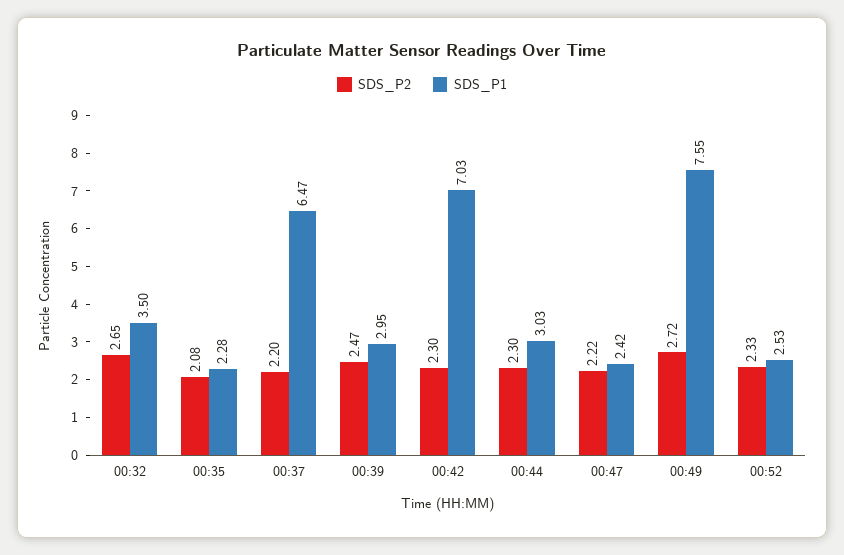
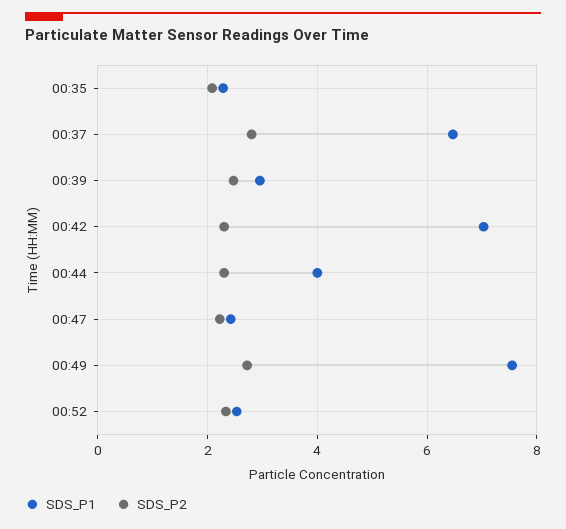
  {
    "SDS_P2": {
-     "00:32": 2.65,
      "00:35": 2.08,
-     "00:37": 2.2,
+     "00:37": 2.8,
      "00:39": 2.47,
      "00:42": 2.3,
      "00:44": 2.3,
      "00:47": 2.22,
      "00:49": 2.72,
      "00:52": 2.33
    },
    "SDS_P1": {
-     "00:32": 3.5,
      "00:35": 2.28,
      "00:37": 6.47,
      "00:39": 2.95,
      "00:42": 7.03,
-     "00:44": 3.03,
+     "00:44": 4,
      "00:47": 2.42,
      "00:49": 7.55,
      "00:52": 2.53
    }
  }

